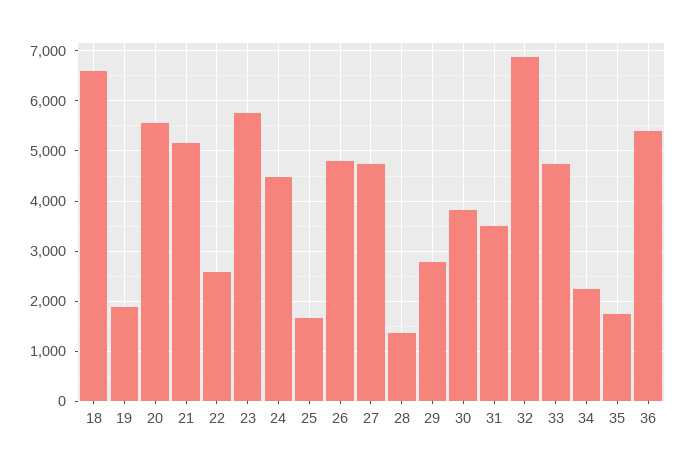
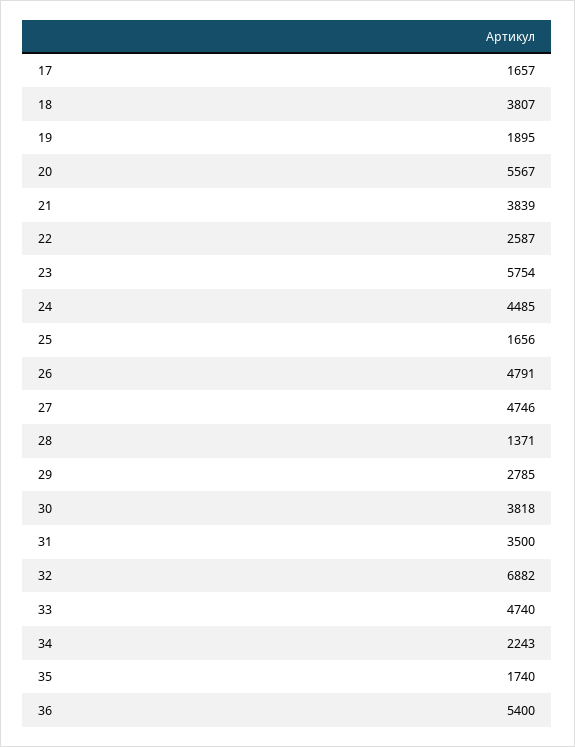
  {
-   "18": 6600,
+   "18": 3807,
    "19": 1895,
    "20": 5567,
-   "21": 5200,
+   "21": 3839,
    "22": 2587,
    "23": 5754,
    "24": 4485,
    "25": 1656,
    "26": 4791,
    "27": 4746,
    "28": 1371,
    "29": 2785,
    "30": 3818,
    "31": 3500,
    "32": 6882,
    "33": 4740,
    "34": 2243,
    "35": 1740,
-   "36": 5400
+   "36": 5400,
+   "17": 1657
  }

